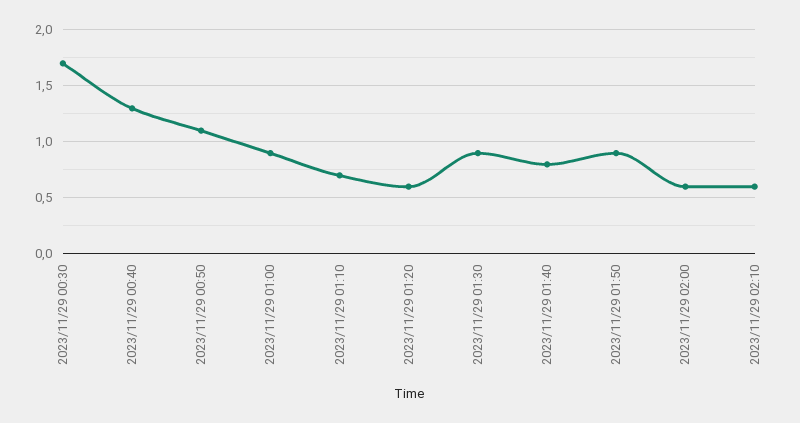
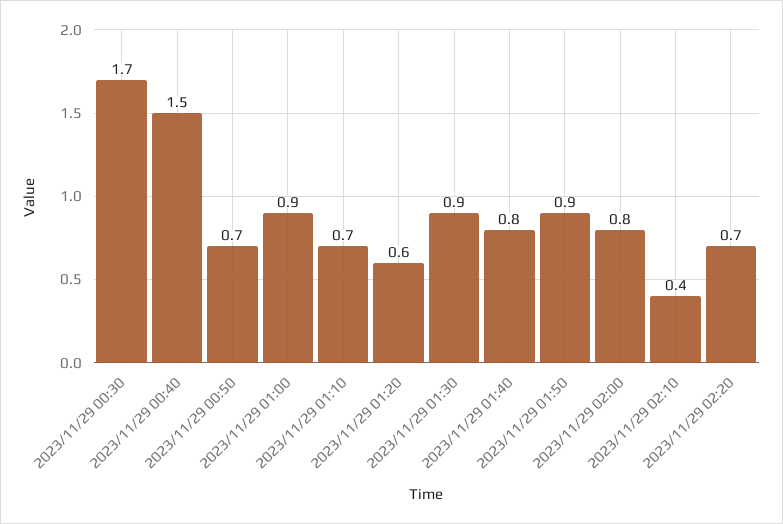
  {
    "2023/11/29 00:30": 1.7,
-   "2023/11/29 00:40": 1.3,
+   "2023/11/29 00:40": 1.5,
-   "2023/11/29 00:50": 1.1,
+   "2023/11/29 00:50": 0.7,
    "2023/11/29 01:00": 0.9,
    "2023/11/29 01:10": 0.7,
    "2023/11/29 01:20": 0.6,
    "2023/11/29 01:30": 0.9,
    "2023/11/29 01:40": 0.8,
    "2023/11/29 01:50": 0.9,
-   "2023/11/29 02:00": 0.6,
+   "2023/11/29 02:00": 0.8,
-   "2023/11/29 02:10": 0.6
+   "2023/11/29 02:10": 0.4,
+   "2023/11/29 02:20": 0.7
  }

